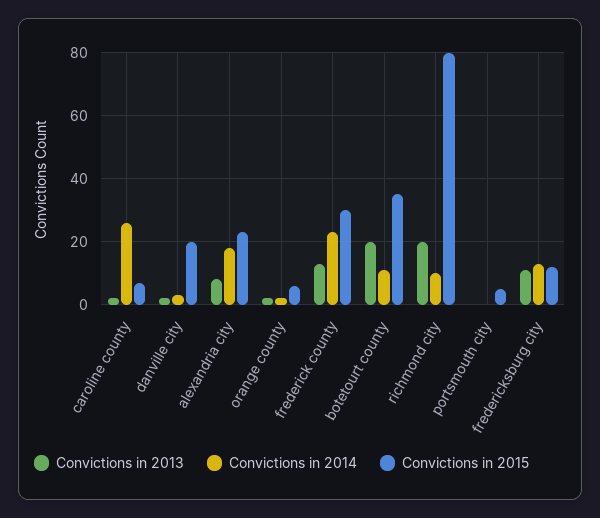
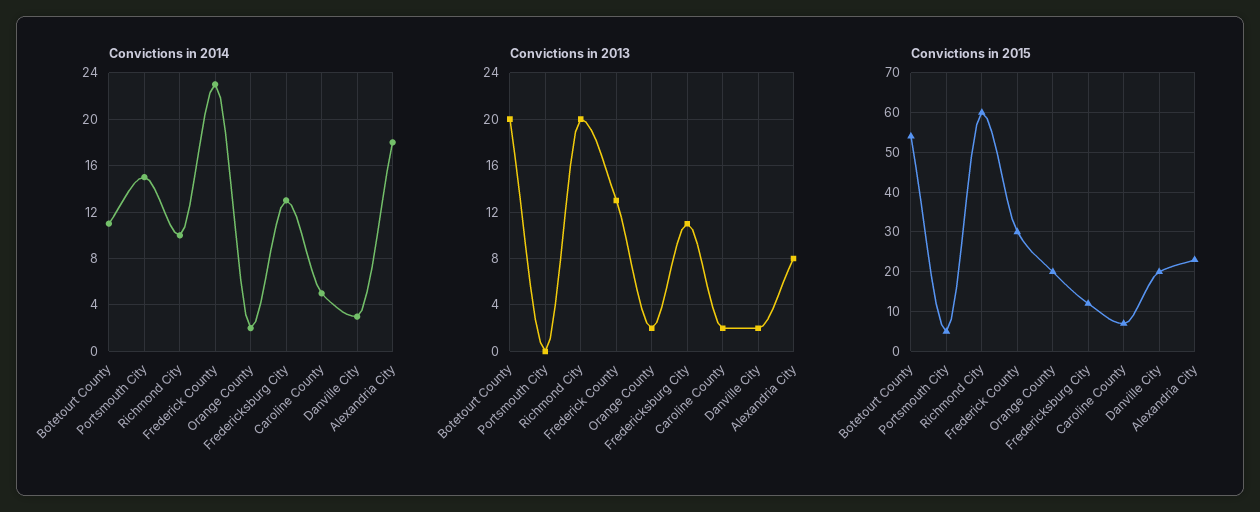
  {
    "Convictions in 2013": {
      "caroline county": 2,
      "danville city": 2,
      "alexandria city": 8,
      "orange county": 2,
      "frederick county": 13,
      "botetourt county": 20,
      "richmond city": 20,
      "portsmouth city": 0,
      "fredericksburg city": 11
    },
    "Convictions in 2014": {
-     "caroline county": 25,
+     "caroline county": 5,
      "danville city": 3,
      "alexandria city": 18,
      "orange county": 2,
      "frederick county": 23,
      "botetourt county": 11,
      "richmond city": 10,
-     "portsmouth city": 0,
+     "portsmouth city": 15,
      "fredericksburg city": 13
    },
    "Convictions in 2015": {
      "caroline county": 5,
      "danville city": 20,
      "alexandria city": 25,
-     "orange county": 5,
+     "orange county": 20,
      "frederick county": 30,
-     "botetourt county": 35,
+     "botetourt county": 55,
-     "richmond city": 80,
+     "richmond city": 60,
      "portsmouth city": 5,
      "fredericksburg city": 10
    }
  }

